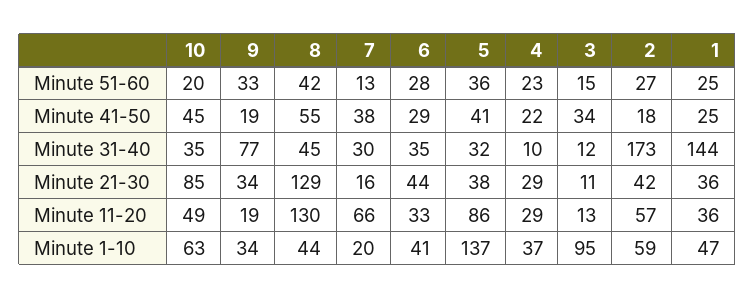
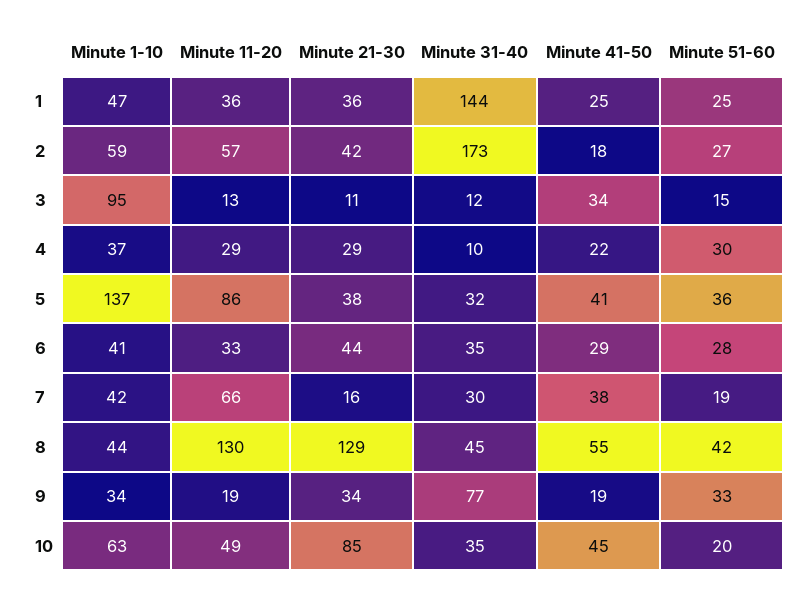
  {
    "10": {
      "Minute 51-60": 20,
      "Minute 41-50": 45,
      "Minute 31-40": 35,
      "Minute 21-30": 85,
      "Minute 11-20": 49,
      "Minute 1-10": 63
    },
    "9": {
      "Minute 51-60": 33,
      "Minute 41-50": 19,
      "Minute 31-40": 77,
      "Minute 21-30": 34,
      "Minute 11-20": 19,
      "Minute 1-10": 34
    },
    "8": {
      "Minute 51-60": 42,
      "Minute 41-50": 55,
      "Minute 31-40": 45,
      "Minute 21-30": 129,
      "Minute 11-20": 130,
      "Minute 1-10": 44
    },
    "7": {
-     "Minute 51-60": 13,
+     "Minute 51-60": 19,
      "Minute 41-50": 38,
      "Minute 31-40": 30,
      "Minute 21-30": 16,
      "Minute 11-20": 66,
-     "Minute 1-10": 20
+     "Minute 1-10": 42
    },
    "6": {
      "Minute 51-60": 28,
      "Minute 41-50": 29,
      "Minute 31-40": 35,
      "Minute 21-30": 44,
      "Minute 11-20": 33,
      "Minute 1-10": 41
    },
    "5": {
      "Minute 51-60": 36,
      "Minute 41-50": 41,
      "Minute 31-40": 32,
      "Minute 21-30": 38,
      "Minute 11-20": 86,
      "Minute 1-10": 137
    },
    "4": {
-     "Minute 51-60": 23,
+     "Minute 51-60": 30,
      "Minute 41-50": 22,
      "Minute 31-40": 10,
      "Minute 21-30": 29,
      "Minute 11-20": 29,
      "Minute 1-10": 37
    },
    "3": {
      "Minute 51-60": 15,
      "Minute 41-50": 34,
      "Minute 31-40": 12,
      "Minute 21-30": 11,
      "Minute 11-20": 13,
      "Minute 1-10": 95
    },
    "2": {
      "Minute 51-60": 27,
      "Minute 41-50": 18,
      "Minute 31-40": 173,
      "Minute 21-30": 42,
      "Minute 11-20": 57,
      "Minute 1-10": 59
    },
    "1": {
      "Minute 51-60": 25,
      "Minute 41-50": 25,
      "Minute 31-40": 144,
      "Minute 21-30": 36,
      "Minute 11-20": 36,
      "Minute 1-10": 47
    }
  }

